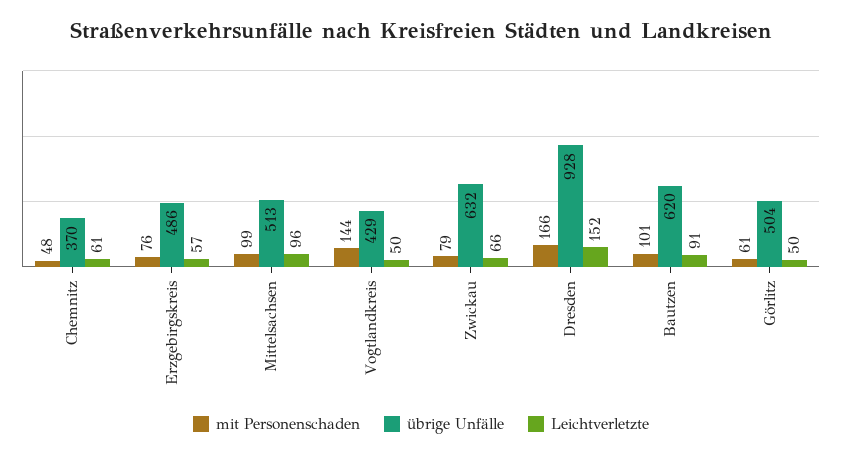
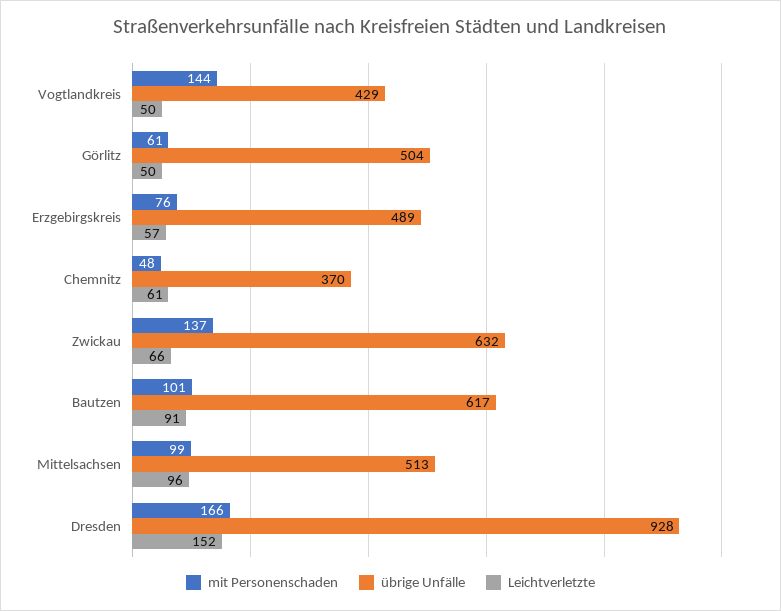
  {
    "mit Personenschaden": {
      "Chemnitz": 48,
      "Erzgebirgskreis": 76,
      "Mittelsachsen": 99,
      "Vogtlandkreis": 144,
-     "Zwickau": 79,
+     "Zwickau": 137,
      "Dresden": 166,
      "Bautzen": 101,
      "Görlitz": 61
    },
    "übrige Unfälle": {
      "Chemnitz": 370,
-     "Erzgebirgskreis": 486,
+     "Erzgebirgskreis": 489,
      "Mittelsachsen": 513,
      "Vogtlandkreis": 429,
      "Zwickau": 632,
      "Dresden": 928,
-     "Bautzen": 620,
+     "Bautzen": 617,
      "Görlitz": 504
    },
    "Leichtverletzte": {
      "Chemnitz": 61,
      "Erzgebirgskreis": 57,
      "Mittelsachsen": 96,
      "Vogtlandkreis": 50,
      "Zwickau": 66,
      "Dresden": 152,
      "Bautzen": 91,
      "Görlitz": 50
    }
  }

